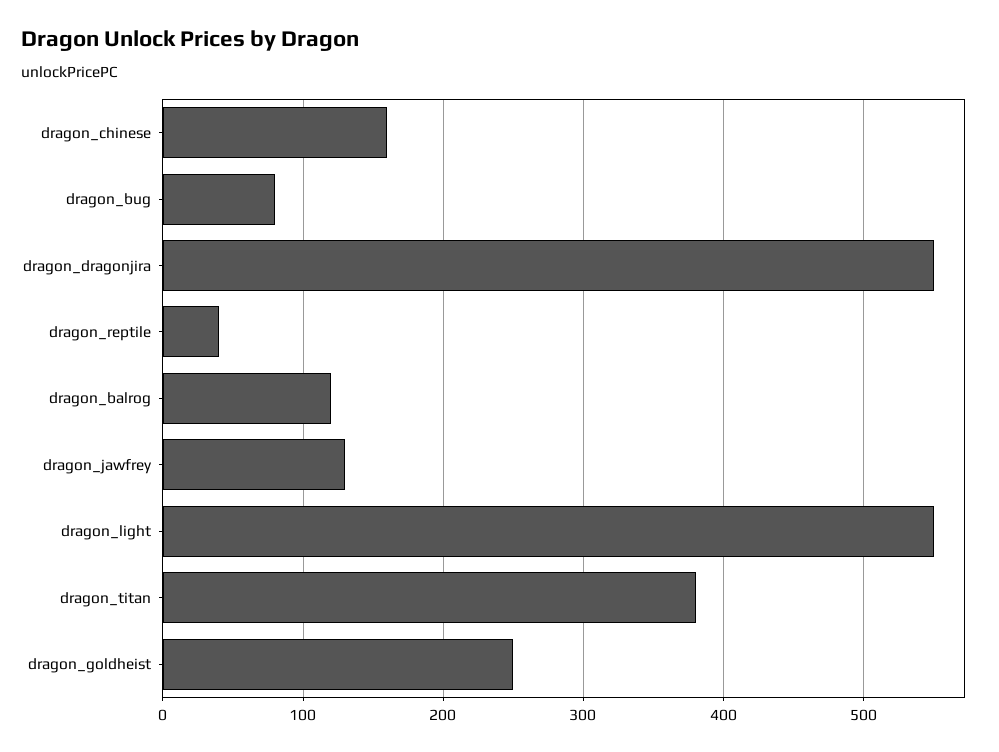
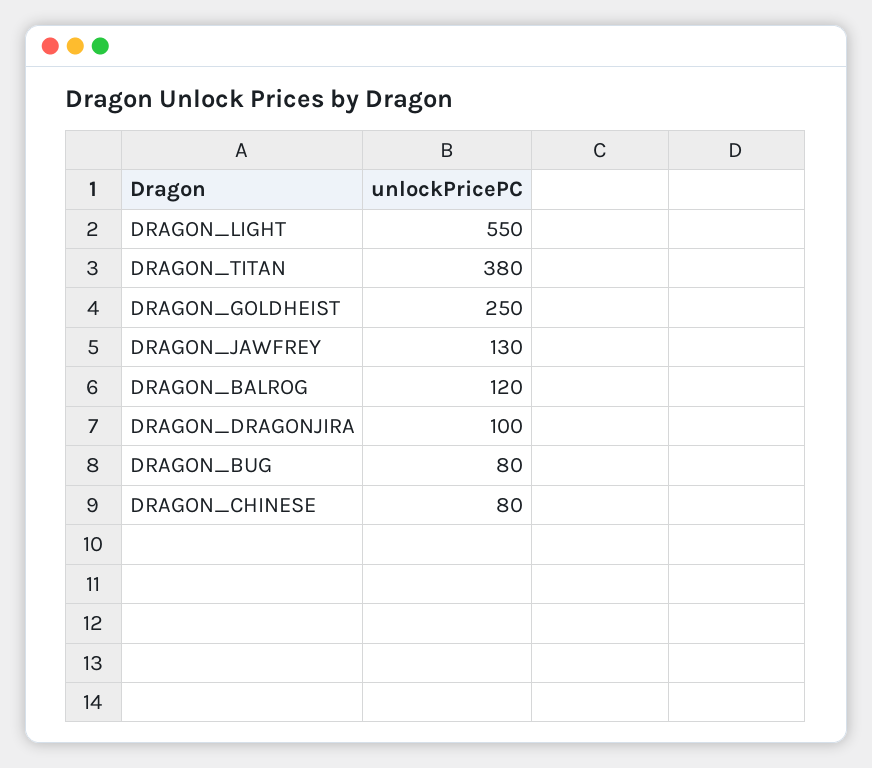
  {
-   "dragon_chinese": 160,
+   "dragon_chinese": 80,
    "dragon_bug": 80,
-   "dragon_dragonjira": 550,
+   "dragon_dragonjira": 100,
-   "dragon_reptile": 40,
    "dragon_balrog": 120,
    "dragon_jawfrey": 130,
    "dragon_light": 550,
    "dragon_titan": 380,
    "dragon_goldheist": 250
  }

